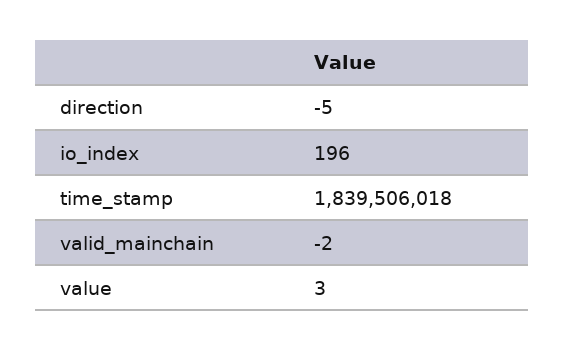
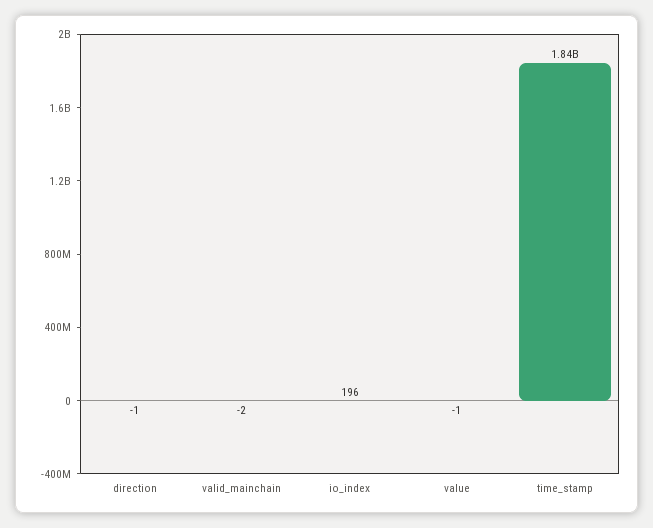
  {
-   "direction": -5,
+   "direction": -1,
    "io_index": 196,
    "time_stamp": 1839506018,
    "valid_mainchain": -2,
-   "value": 3
+   "value": -1
  }

